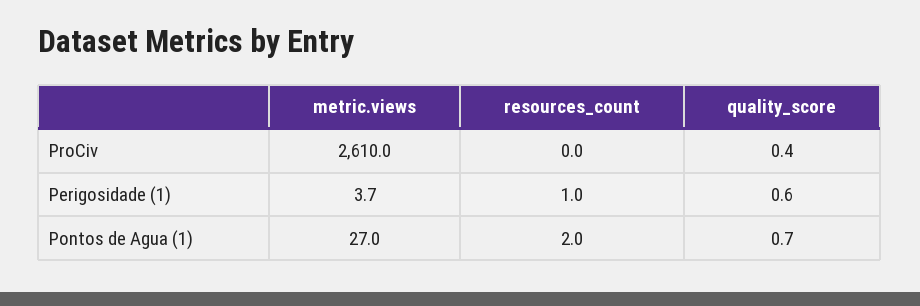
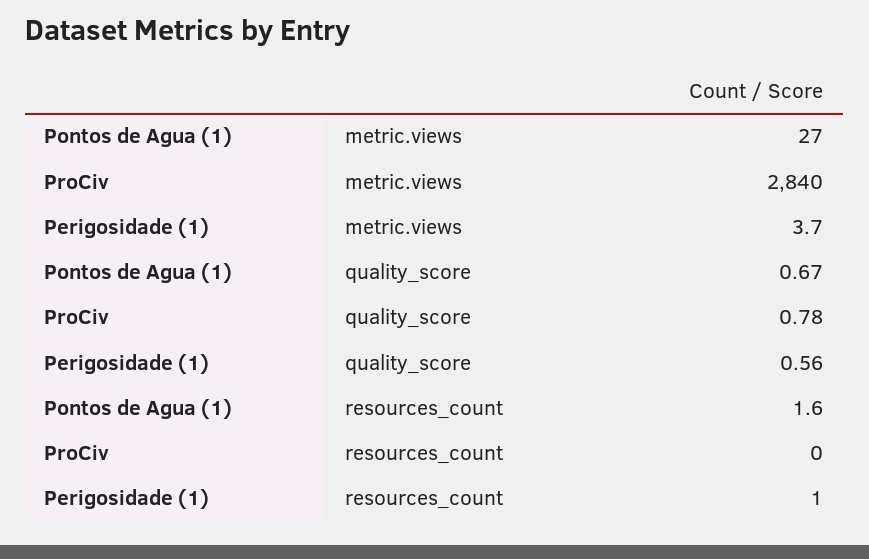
  {
    "metric.views": {
-     "ProCiv": 2610,
+     "ProCiv": 2840,
      "Perigosidade (1)": 3.7,
      "Pontos de Agua (1)": 27
    },
    "resources_count": {
      "ProCiv": 0,
      "Perigosidade (1)": 1,
-     "Pontos de Agua (1)": 2
+     "Pontos de Agua (1)": 1.6
    },
    "quality_score": {
-     "ProCiv": 0.4,
+     "ProCiv": 0.78,
      "Perigosidade (1)": 0.56,
      "Pontos de Agua (1)": 0.67
    }
  }

